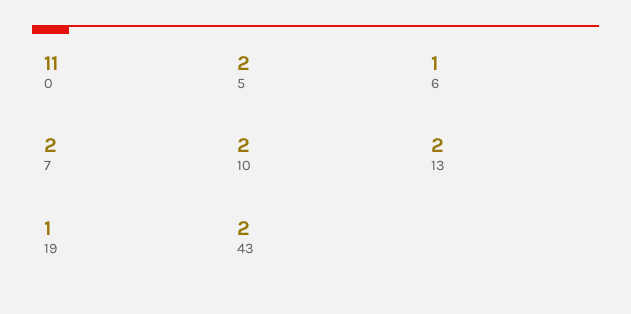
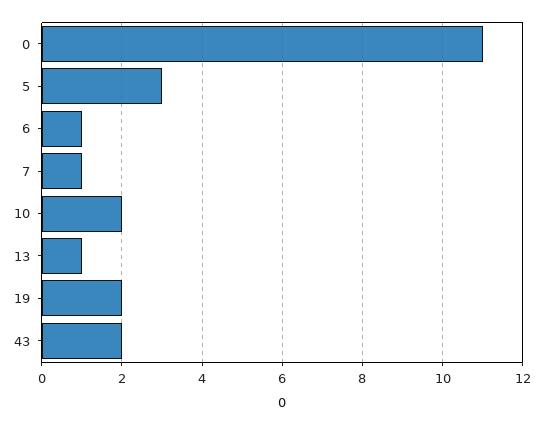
  {
    "0": 11,
-   "5": 2,
+   "5": 3,
    "6": 1,
-   "7": 2,
+   "7": 1,
    "10": 2,
-   "13": 2,
+   "13": 1,
-   "19": 1,
+   "19": 2,
    "43": 2
  }

